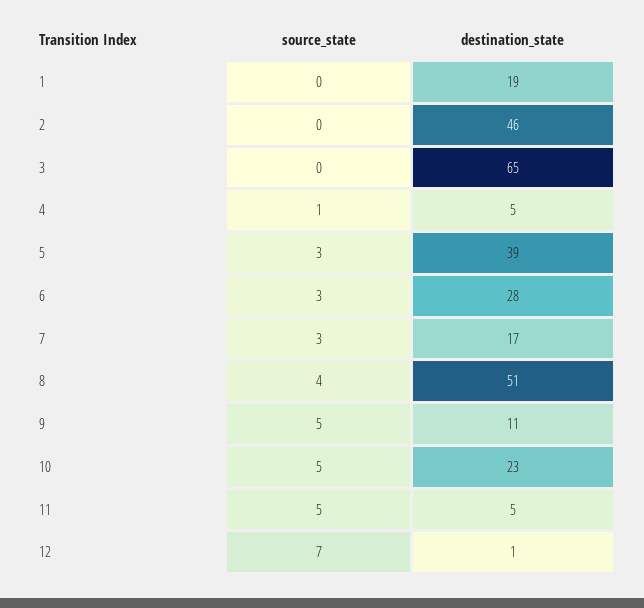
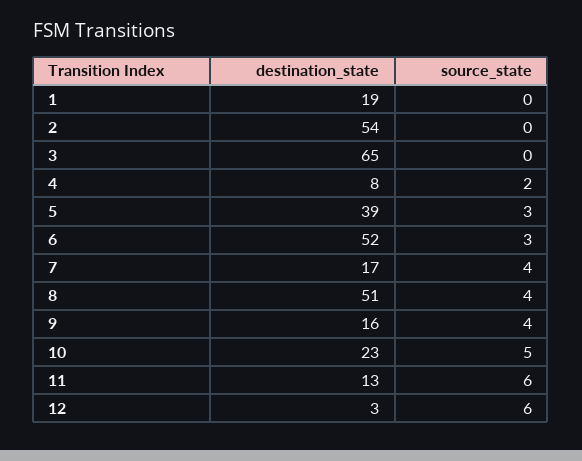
  {
    "source_state": {
      "1": 0,
      "2": 0,
      "3": 0,
-     "4": 1,
+     "4": 2,
      "5": 3,
      "6": 3,
-     "7": 3,
+     "7": 4,
      "8": 4,
-     "9": 5,
+     "9": 4,
      "10": 5,
-     "11": 5,
+     "11": 6,
-     "12": 7
+     "12": 6
    },
    "destination_state": {
      "1": 19,
-     "2": 46,
+     "2": 54,
      "3": 65,
-     "4": 5,
+     "4": 8,
      "5": 39,
-     "6": 28,
+     "6": 52,
      "7": 17,
      "8": 51,
-     "9": 11,
+     "9": 16,
      "10": 23,
-     "11": 5,
+     "11": 13,
-     "12": 1
+     "12": 3
    }
  }

